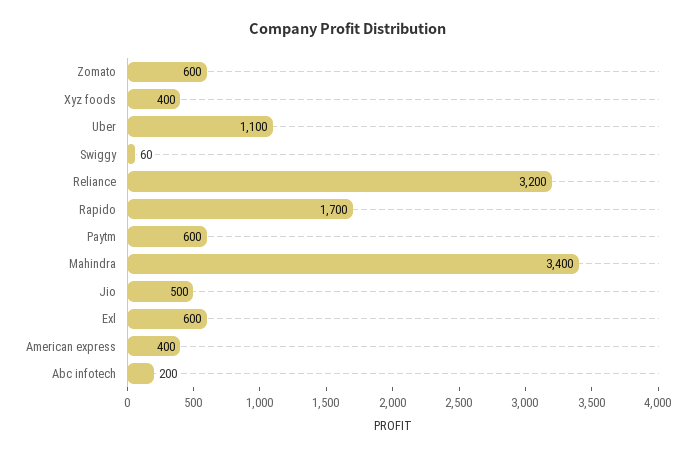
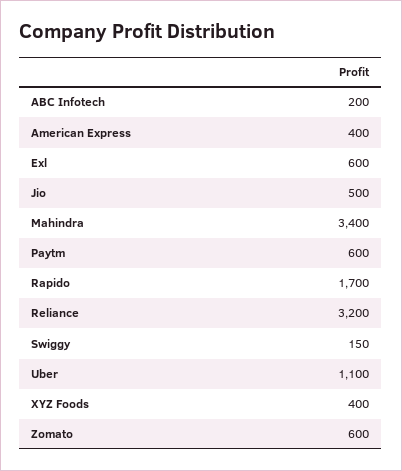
  {
    "Zomato": 600,
    "Xyz foods": 400,
    "Uber": 1100,
-   "Swiggy": 60,
+   "Swiggy": 150,
    "Reliance": 3200,
    "Rapido": 1700,
    "Paytm": 600,
    "Mahindra": 3400,
    "Jio": 500,
    "Exl": 600,
    "American express": 400,
    "Abc infotech": 200
  }

